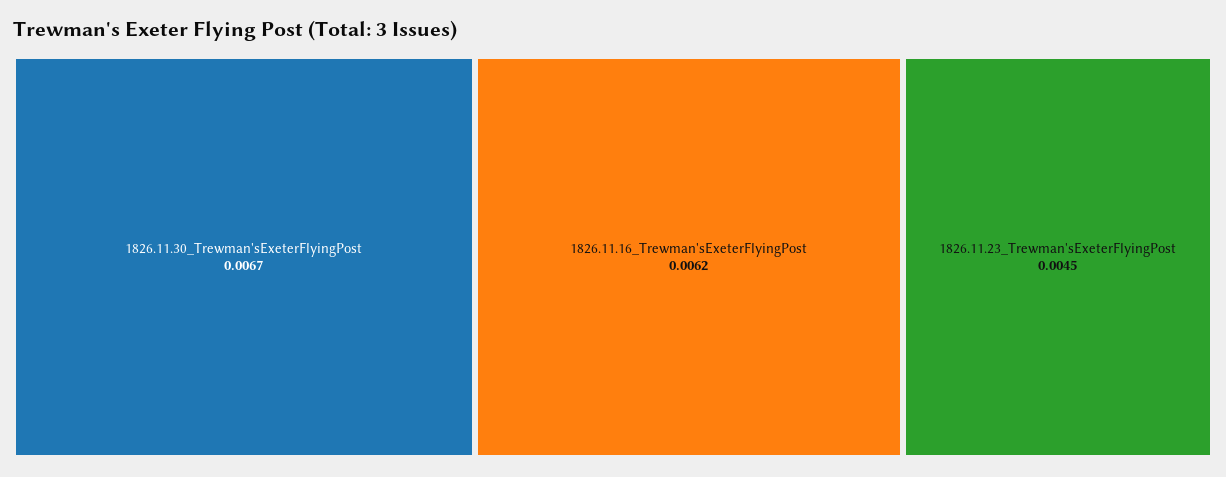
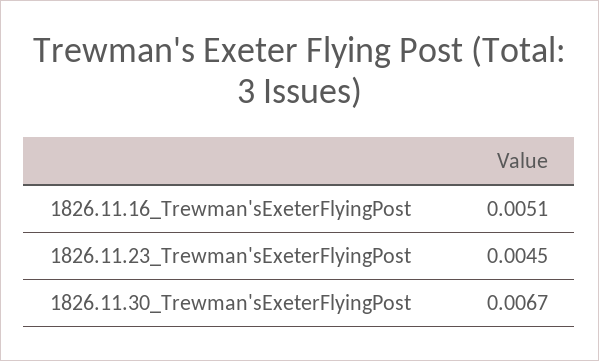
  {
    "1826.11.30_Trewman'sExeterFlyingPost": 0.0067,
-   "1826.11.16_Trewman'sExeterFlyingPost": 0.0062,
+   "1826.11.16_Trewman'sExeterFlyingPost": 0.0051,
    "1826.11.23_Trewman'sExeterFlyingPost": 0.0045
  }

